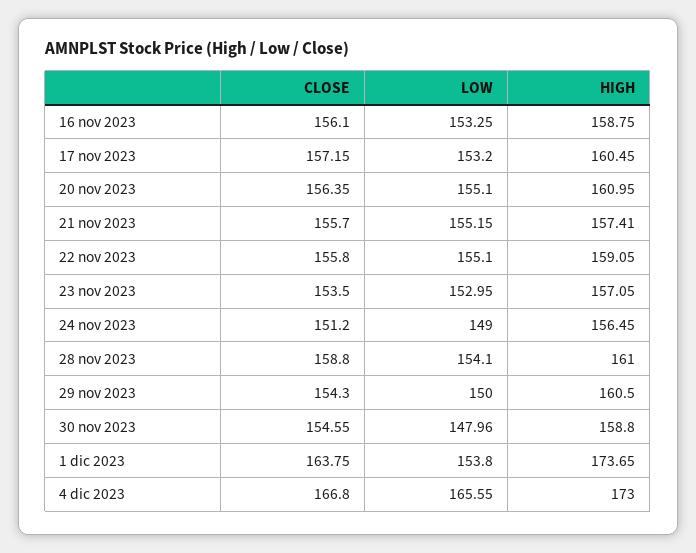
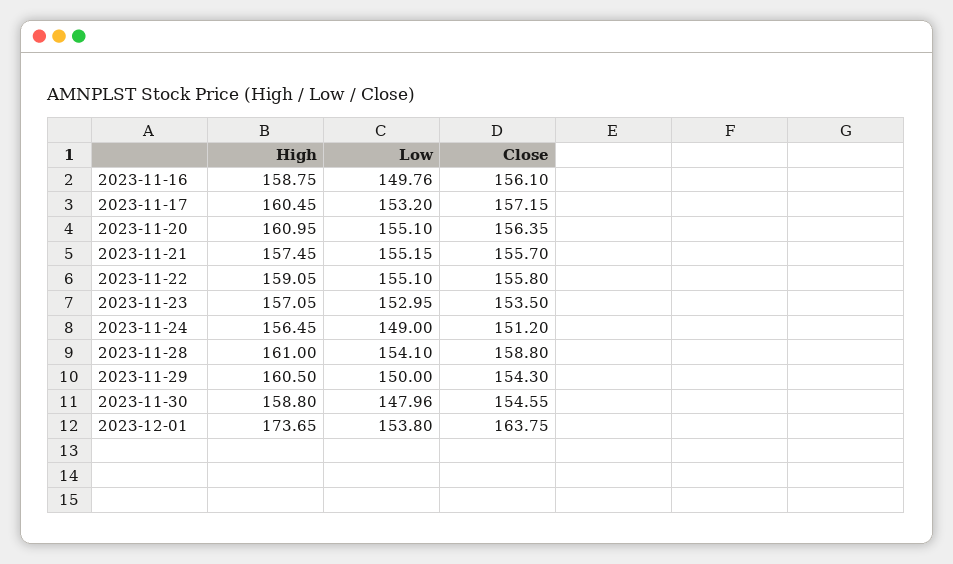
  {
    "CLOSE": {
      "16 nov 2023": 156.1,
      "17 nov 2023": 157.15,
      "20 nov 2023": 156.35,
      "21 nov 2023": 155.7,
      "22 nov 2023": 155.8,
      "23 nov 2023": 153.5,
      "24 nov 2023": 151.2,
      "28 nov 2023": 158.8,
      "29 nov 2023": 154.3,
      "30 nov 2023": 154.55,
-     "1 dic 2023": 163.75,
+     "1 dic 2023": 163.75
-     "4 dic 2023": 166.8
    },
    "LOW": {
-     "16 nov 2023": 153.25,
+     "16 nov 2023": 149.76,
      "17 nov 2023": 153.2,
      "20 nov 2023": 155.1,
      "21 nov 2023": 155.15,
      "22 nov 2023": 155.1,
      "23 nov 2023": 152.95,
      "24 nov 2023": 149,
      "28 nov 2023": 154.1,
      "29 nov 2023": 150,
      "30 nov 2023": 147.96,
-     "1 dic 2023": 153.8,
+     "1 dic 2023": 153.8
-     "4 dic 2023": 165.55
    },
    "HIGH": {
      "16 nov 2023": 158.75,
      "17 nov 2023": 160.45,
      "20 nov 2023": 160.95,
-     "21 nov 2023": 157.41,
+     "21 nov 2023": 157.45,
      "22 nov 2023": 159.05,
      "23 nov 2023": 157.05,
      "24 nov 2023": 156.45,
      "28 nov 2023": 161,
      "29 nov 2023": 160.5,
      "30 nov 2023": 158.8,
-     "1 dic 2023": 173.65,
+     "1 dic 2023": 173.65
-     "4 dic 2023": 173
    }
  }

